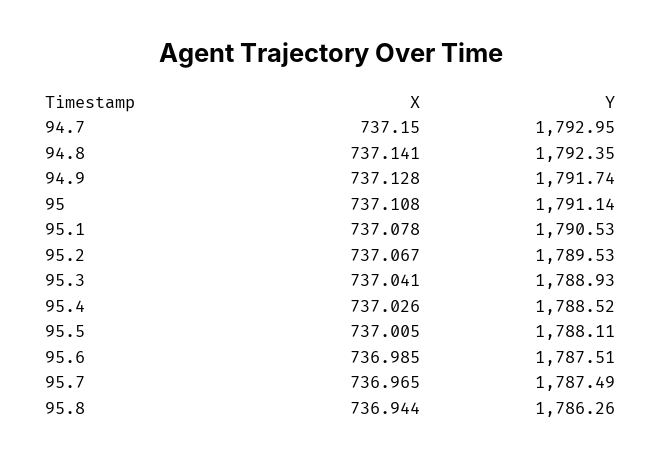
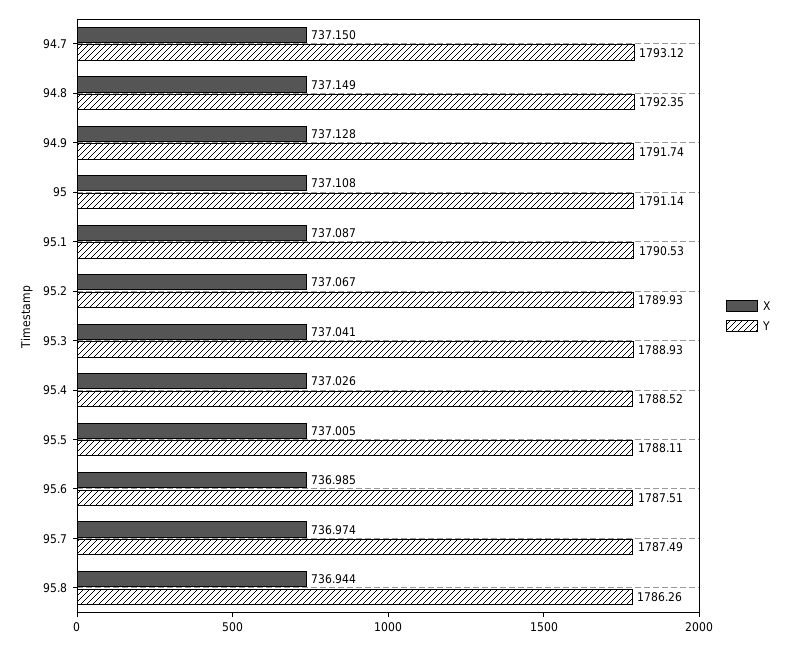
  {
    "X": {
      "94.7": 737.15,
-     "94.8": 737.141,
+     "94.8": 737.149,
      "94.9": 737.128,
      "95": 737.108,
-     "95.1": 737.078,
+     "95.1": 737.087,
      "95.2": 737.067,
      "95.3": 737.041,
      "95.4": 737.026,
      "95.5": 737.005,
      "95.6": 736.985,
-     "95.7": 736.965,
+     "95.7": 736.974,
      "95.8": 736.944
    },
    "Y": {
-     "94.7": 1792.95,
+     "94.7": 1793.12,
      "94.8": 1792.35,
      "94.9": 1791.74,
      "95": 1791.14,
      "95.1": 1790.53,
-     "95.2": 1789.53,
+     "95.2": 1789.93,
      "95.3": 1788.93,
      "95.4": 1788.52,
      "95.5": 1788.11,
      "95.6": 1787.51,
      "95.7": 1787.49,
      "95.8": 1786.26
    }
  }

